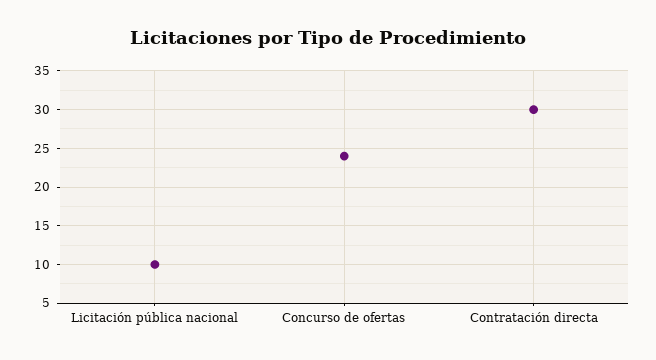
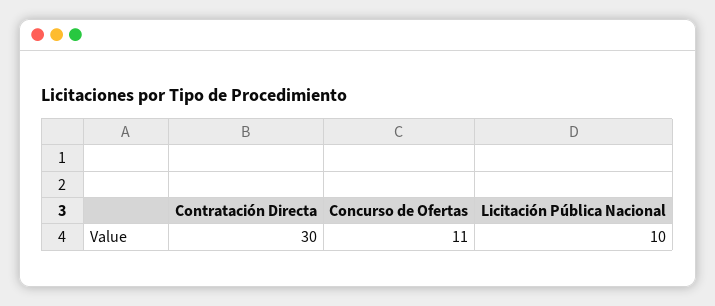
  {
    "Licitación pública nacional": 10,
-   "Concurso de ofertas": 24,
+   "Concurso de ofertas": 11,
    "Contratación directa": 30
  }

